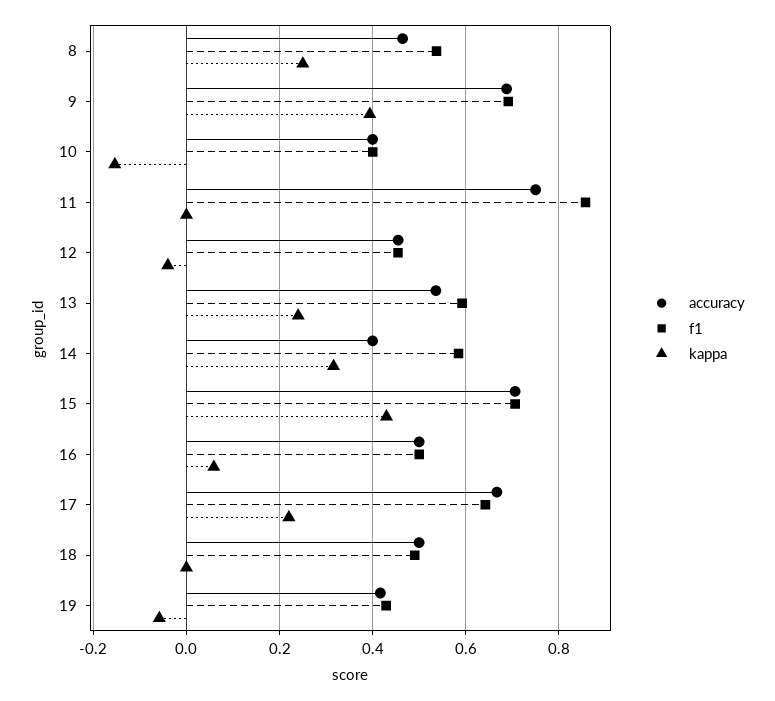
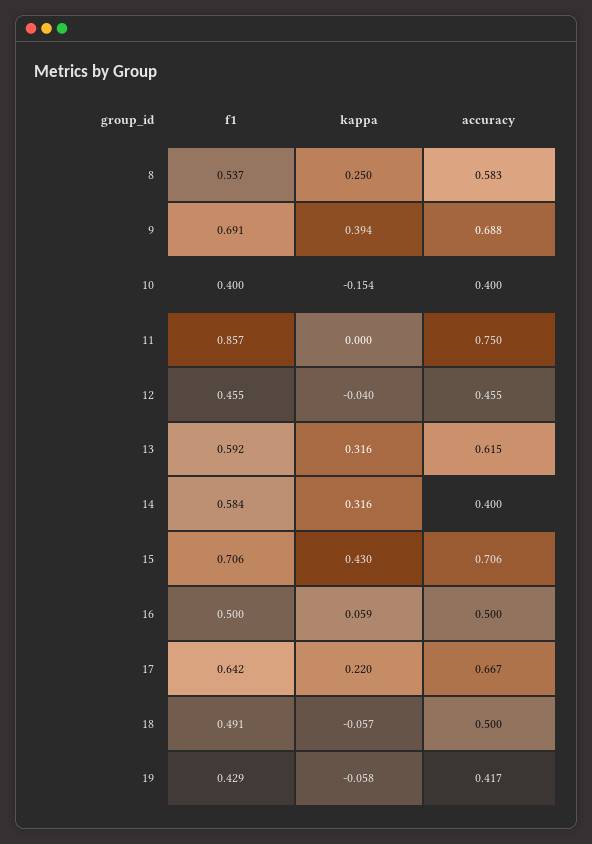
  {
    "accuracy": {
-     "8": 0.46,
+     "8": 0.583,
      "9": 0.688,
      "10": 0.4,
      "11": 0.75,
      "12": 0.455,
-     "13": 0.54,
+     "13": 0.615,
      "14": 0.4,
      "15": 0.706,
      "16": 0.5,
      "17": 0.667,
      "18": 0.5,
      "19": 0.417
    },
    "f1": {
      "8": 0.537,
      "9": 0.691,
      "10": 0.4,
      "11": 0.857,
      "12": 0.455,
      "13": 0.592,
      "14": 0.584,
      "15": 0.706,
      "16": 0.5,
      "17": 0.642,
      "18": 0.491,
      "19": 0.429
    },
    "kappa": {
      "8": 0.25,
      "9": 0.394,
      "10": -0.154,
      "11": 0,
      "12": -0.04,
-     "13": 0.24,
+     "13": 0.316,
      "14": 0.316,
      "15": 0.43,
      "16": 0.059,
      "17": 0.22,
-     "18": 0,
+     "18": -0.057,
      "19": -0.058
    }
  }

